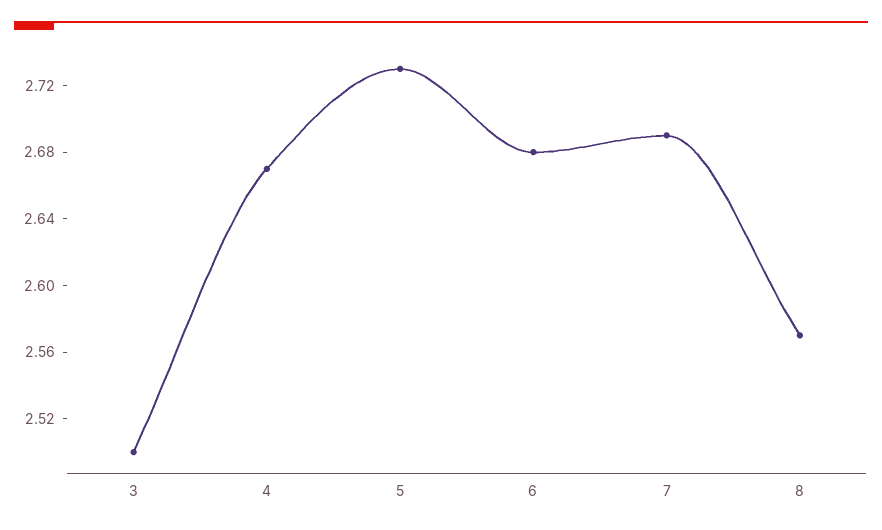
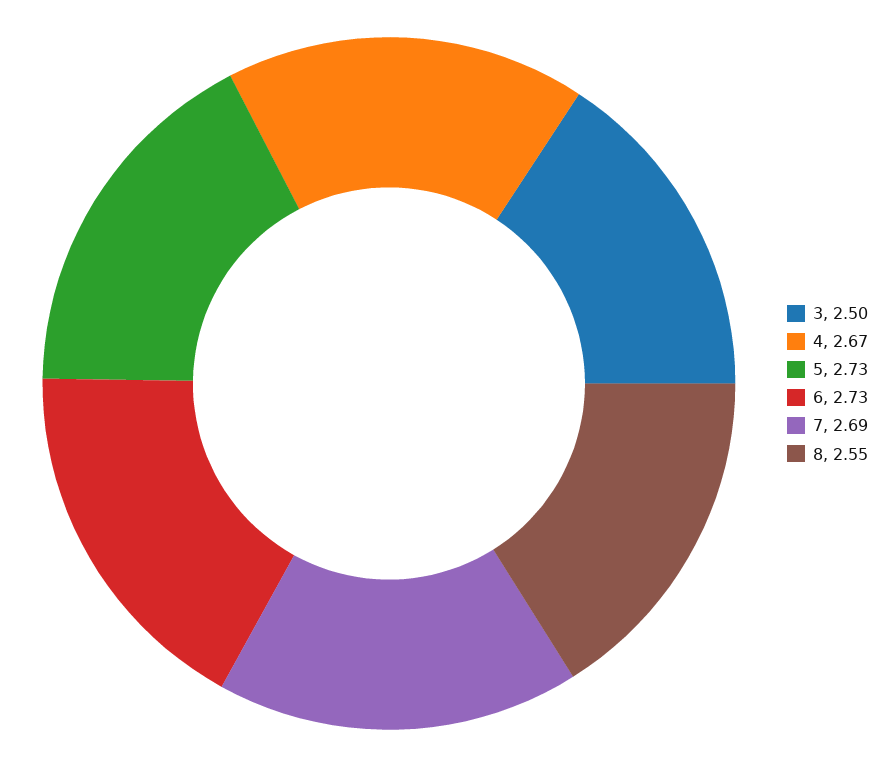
  {
    "3": 2.5,
    "4": 2.67,
    "5": 2.73,
-   "6": 2.68,
+   "6": 2.73,
    "7": 2.69,
-   "8": 2.57
+   "8": 2.55
  }

